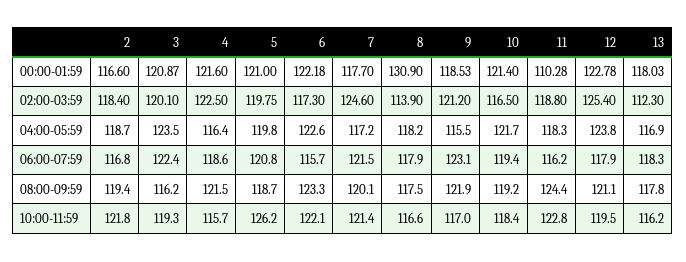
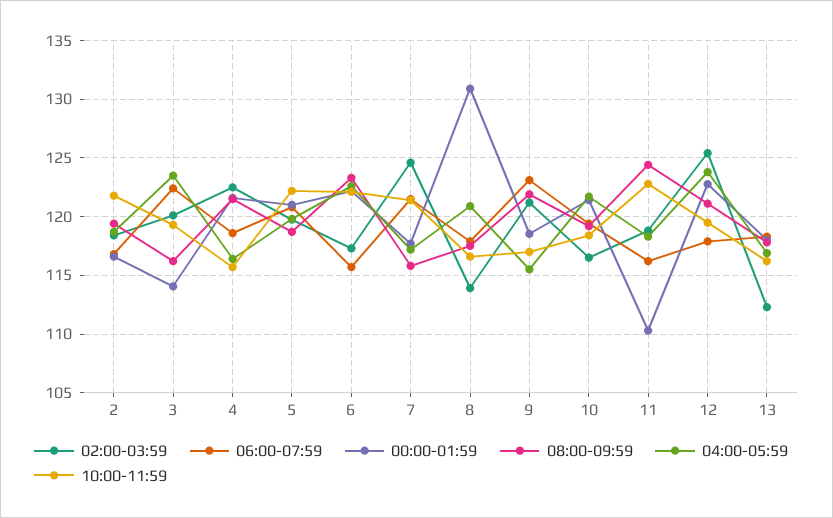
  {
    "00:00-01:59": {
      "2": 116.6,
-     "3": 120.87,
+     "3": 114,
      "4": 121.6,
      "5": 121,
      "6": 122.18,
      "7": 117.7,
      "8": 130.9,
      "9": 118.53,
      "10": 121.4,
      "11": 110.28,
      "12": 122.78,
      "13": 118.03
    },
    "02:00-03:59": {
      "2": 118.4,
      "3": 120.1,
      "4": 122.5,
      "5": 119.75,
      "6": 117.3,
      "7": 124.6,
      "8": 113.9,
      "9": 121.2,
      "10": 116.5,
      "11": 118.8,
      "12": 125.4,
      "13": 112.3
    },
    "04:00-05:59": {
      "2": 118.7,
      "3": 123.5,
      "4": 116.4,
      "5": 119.8,
      "6": 122.6,
      "7": 117.2,
-     "8": 118.2,
+     "8": 121,
      "9": 115.5,
      "10": 121.7,
      "11": 118.3,
      "12": 123.8,
      "13": 116.9
    },
    "06:00-07:59": {
      "2": 116.8,
      "3": 122.4,
      "4": 118.6,
      "5": 120.8,
      "6": 115.7,
      "7": 121.5,
      "8": 117.9,
      "9": 123.1,
      "10": 119.4,
      "11": 116.2,
      "12": 117.9,
      "13": 118.3
    },
    "08:00-09:59": {
      "2": 119.4,
      "3": 116.2,
      "4": 121.5,
      "5": 118.7,
      "6": 123.3,
-     "7": 120.1,
+     "7": 116,
      "8": 117.5,
      "9": 121.9,
      "10": 119.2,
      "11": 124.4,
      "12": 121.1,
      "13": 117.8
    },
    "10:00-11:59": {
      "2": 121.8,
      "3": 119.3,
      "4": 115.7,
-     "5": 126.2,
+     "5": 122,
      "6": 122.1,
      "7": 121.4,
      "8": 116.6,
      "9": 117,
      "10": 118.4,
      "11": 122.8,
      "12": 119.5,
      "13": 116.2
    }
  }

